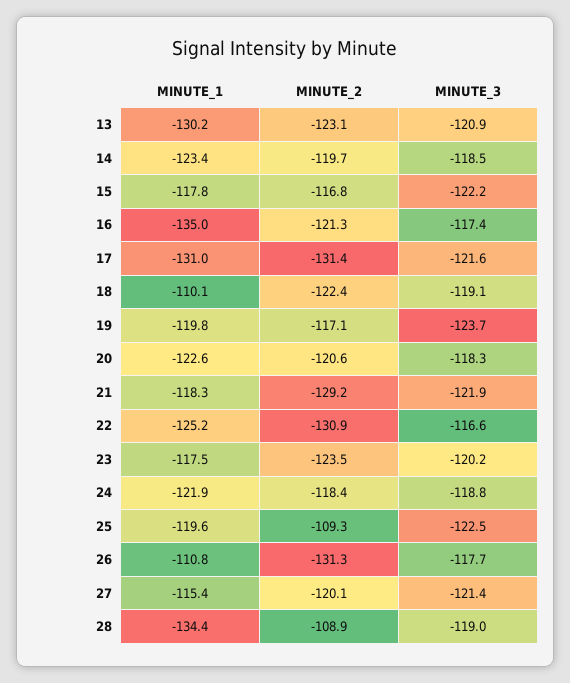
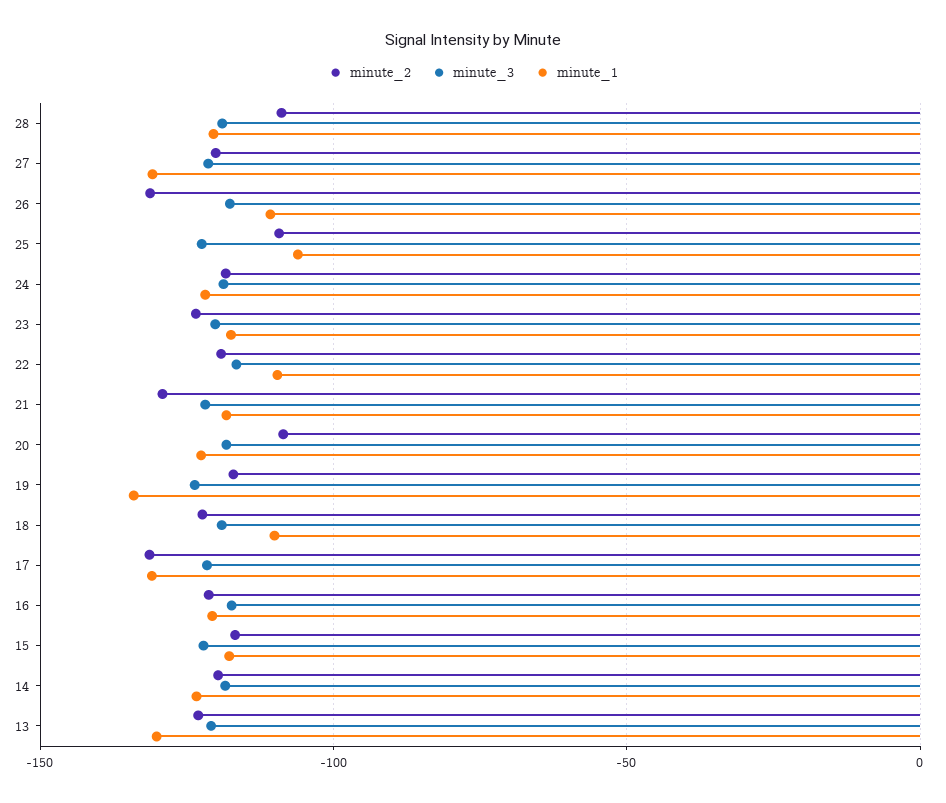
  {
    "MINUTE_1": {
      "13": -130.2,
      "14": -123.4,
      "15": -117.8,
-     "16": -135,
+     "16": -120,
      "17": -131,
      "18": -110.1,
-     "19": -119.8,
+     "19": -135,
      "20": -122.6,
      "21": -118.3,
-     "22": -125.2,
+     "22": -110,
      "23": -117.5,
      "24": -121.9,
-     "25": -119.6,
+     "25": -105,
      "26": -110.8,
-     "27": -115.4,
+     "27": -130,
-     "28": -134.4
+     "28": -120
    },
    "MINUTE_2": {
      "13": -123.1,
      "14": -119.7,
      "15": -116.8,
      "16": -121.3,
      "17": -131.4,
      "18": -122.4,
      "19": -117.1,
-     "20": -120.6,
+     "20": -110,
      "21": -129.2,
-     "22": -130.9,
+     "22": -120,
      "23": -123.5,
      "24": -118.4,
      "25": -109.3,
      "26": -131.3,
      "27": -120.1,
      "28": -108.9
    },
    "MINUTE_3": {
      "13": -120.9,
      "14": -118.5,
      "15": -122.2,
      "16": -117.4,
      "17": -121.6,
      "18": -119.1,
      "19": -123.7,
      "20": -118.3,
      "21": -121.9,
      "22": -116.6,
      "23": -120.2,
      "24": -118.8,
      "25": -122.5,
      "26": -117.7,
      "27": -121.4,
      "28": -119
    }
  }

